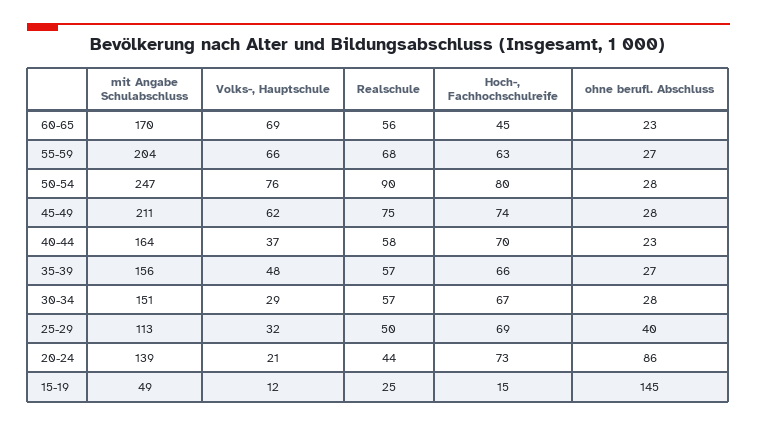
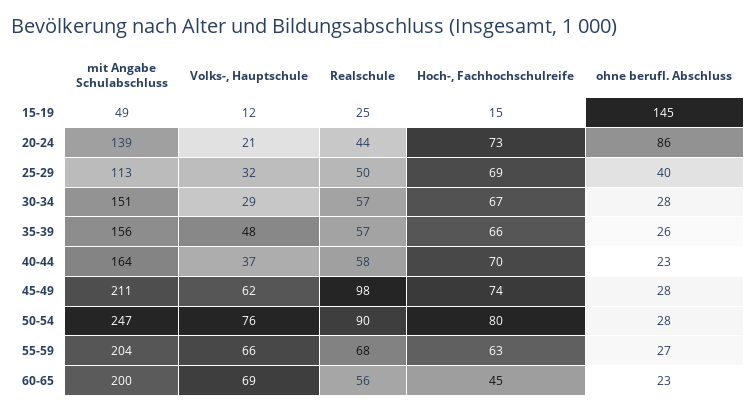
  {
    "mit Angabe Schulabschluss": {
-     "60-65": 170,
+     "60-65": 200,
      "55-59": 204,
      "50-54": 247,
      "45-49": 211,
      "40-44": 164,
      "35-39": 156,
      "30-34": 151,
      "25-29": 113,
      "20-24": 139,
      "15-19": 49
    },
    "Volks-, Hauptschule": {
      "60-65": 69,
      "55-59": 66,
      "50-54": 76,
      "45-49": 62,
      "40-44": 37,
      "35-39": 48,
      "30-34": 29,
      "25-29": 32,
      "20-24": 21,
      "15-19": 12
    },
    "Realschule": {
      "60-65": 56,
      "55-59": 68,
      "50-54": 90,
-     "45-49": 75,
+     "45-49": 98,
      "40-44": 58,
      "35-39": 57,
      "30-34": 57,
      "25-29": 50,
      "20-24": 44,
      "15-19": 25
    },
    "Hoch-, Fachhochschulreife": {
      "60-65": 45,
      "55-59": 63,
      "50-54": 80,
      "45-49": 74,
      "40-44": 70,
      "35-39": 66,
      "30-34": 67,
      "25-29": 69,
      "20-24": 73,
      "15-19": 15
    },
    "ohne berufl. Abschluss": {
      "60-65": 23,
      "55-59": 27,
      "50-54": 28,
      "45-49": 28,
      "40-44": 23,
-     "35-39": 27,
+     "35-39": 26,
      "30-34": 28,
      "25-29": 40,
      "20-24": 86,
      "15-19": 145
    }
  }

